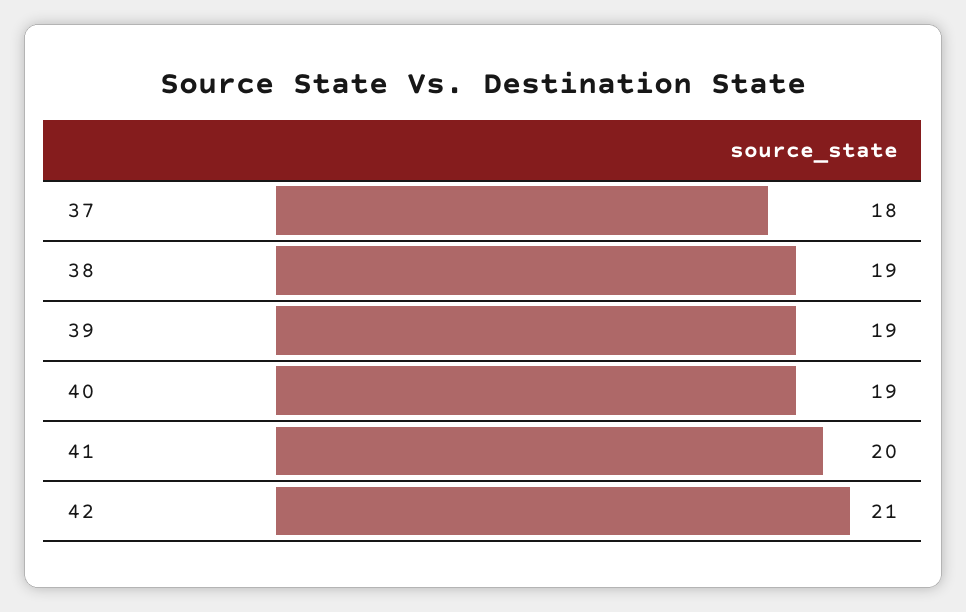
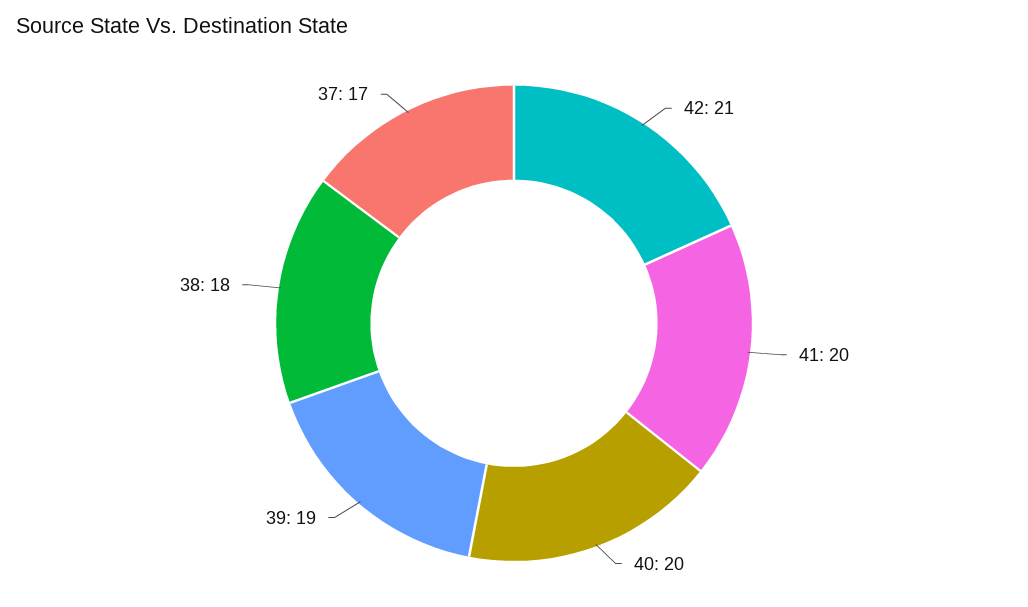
  {
-   "37": 18,
+   "37": 17,
-   "38": 19,
+   "38": 18,
    "39": 19,
-   "40": 19,
+   "40": 20,
    "41": 20,
    "42": 21
  }

